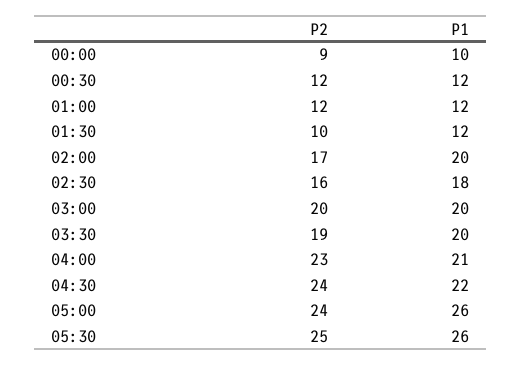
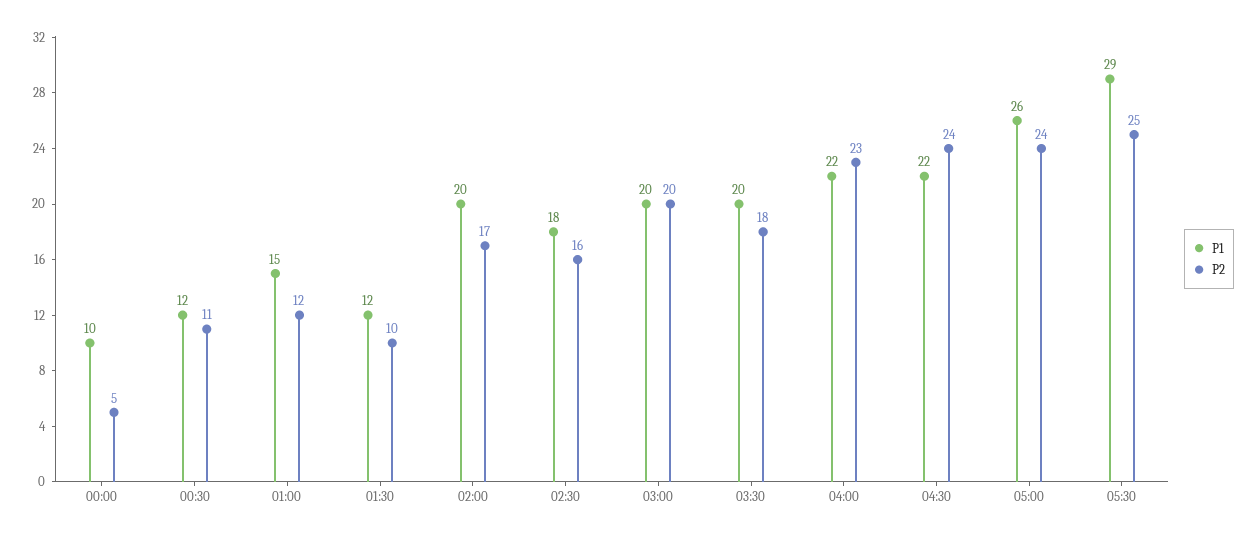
  {
    "P2": {
-     "00:00": 9,
+     "00:00": 5,
-     "00:30": 12,
+     "00:30": 11,
      "01:00": 12,
      "01:30": 10,
      "02:00": 17,
      "02:30": 16,
      "03:00": 20,
-     "03:30": 19,
+     "03:30": 18,
      "04:00": 23,
      "04:30": 24,
      "05:00": 24,
      "05:30": 25
    },
    "P1": {
      "00:00": 10,
      "00:30": 12,
-     "01:00": 12,
+     "01:00": 15,
      "01:30": 12,
      "02:00": 20,
      "02:30": 18,
      "03:00": 20,
      "03:30": 20,
-     "04:00": 21,
+     "04:00": 22,
      "04:30": 22,
      "05:00": 26,
-     "05:30": 26
+     "05:30": 29
    }
  }

